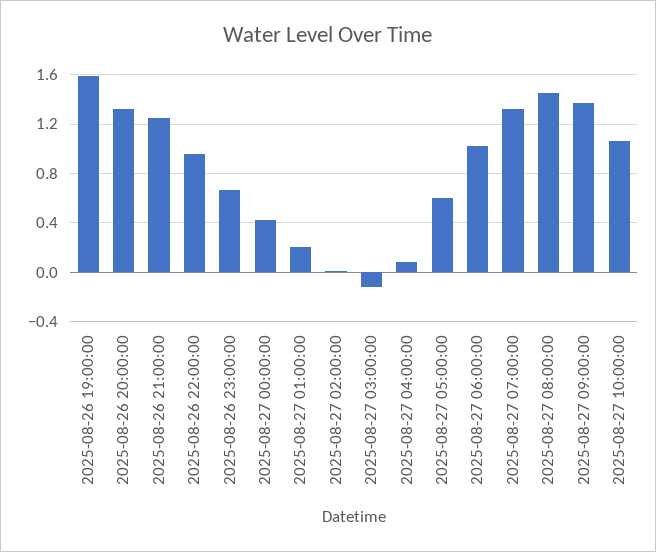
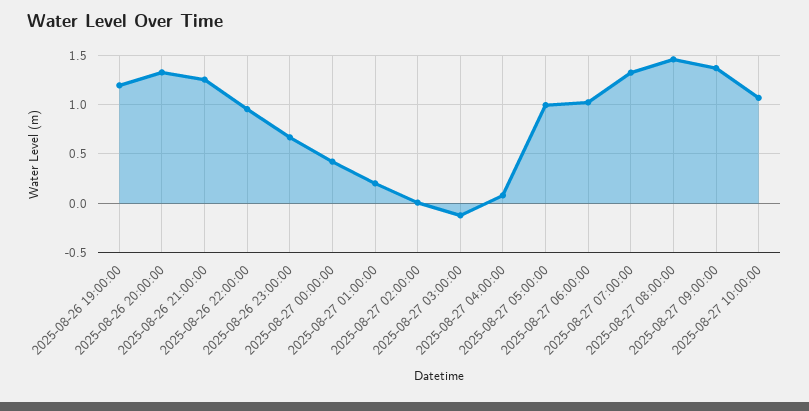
  {
-   "2025-08-26 19:00:00": 1.6,
+   "2025-08-26 19:00:00": 1.2,
    "2025-08-26 20:00:00": 1.3,
    "2025-08-26 21:00:00": 1.25,
    "2025-08-26 22:00:00": 0.95,
    "2025-08-26 23:00:00": 0.65,
    "2025-08-27 00:00:00": 0.4,
    "2025-08-27 01:00:00": 0.2,
    "2025-08-27 02:00:00": 0,
    "2025-08-27 03:00:00": -0.1,
    "2025-08-27 04:00:00": 0.1,
-   "2025-08-27 05:00:00": 0.6,
+   "2025-08-27 05:00:00": 1,
    "2025-08-27 06:00:00": 1,
    "2025-08-27 07:00:00": 1.3,
    "2025-08-27 08:00:00": 1.45,
    "2025-08-27 09:00:00": 1.35,
    "2025-08-27 10:00:00": 1.05
  }

